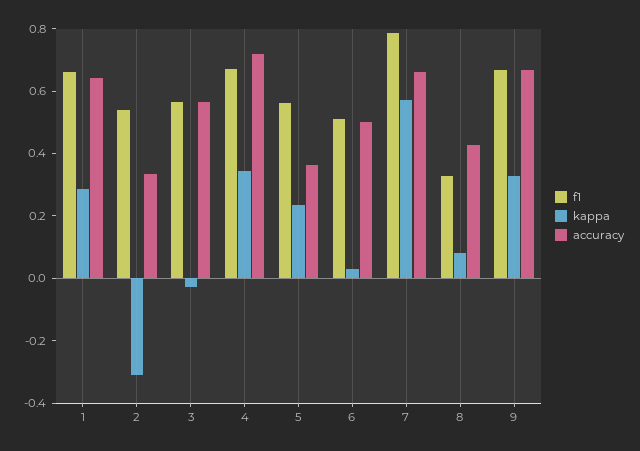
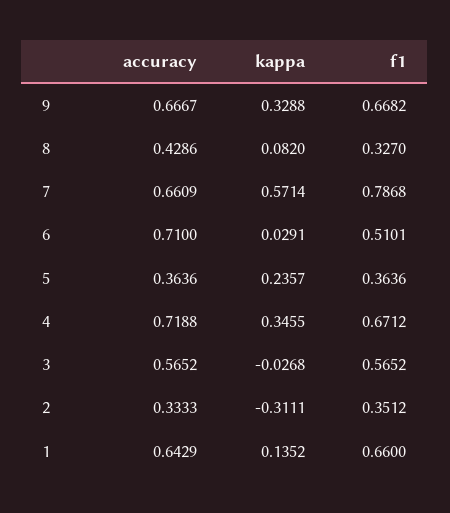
  {
    "f1": {
      "1": 0.66,
-     "2": 0.55,
+     "2": 0.3512,
      "3": 0.5652,
      "4": 0.6712,
-     "5": 0.55,
+     "5": 0.3636,
      "6": 0.5101,
      "7": 0.7868,
      "8": 0.327,
      "9": 0.6682
    },
    "kappa": {
-     "1": 0.3,
+     "1": 0.1352,
      "2": -0.3111,
      "3": -0.0268,
      "4": 0.3455,
      "5": 0.2357,
      "6": 0.0291,
      "7": 0.5714,
      "8": 0.082,
      "9": 0.3288
    },
    "accuracy": {
      "1": 0.6429,
      "2": 0.3333,
      "3": 0.5652,
      "4": 0.7188,
      "5": 0.3636,
-     "6": 0.5,
+     "6": 0.71,
      "7": 0.6609,
      "8": 0.4286,
      "9": 0.6667
    }
  }

